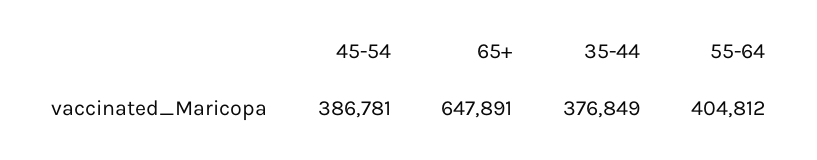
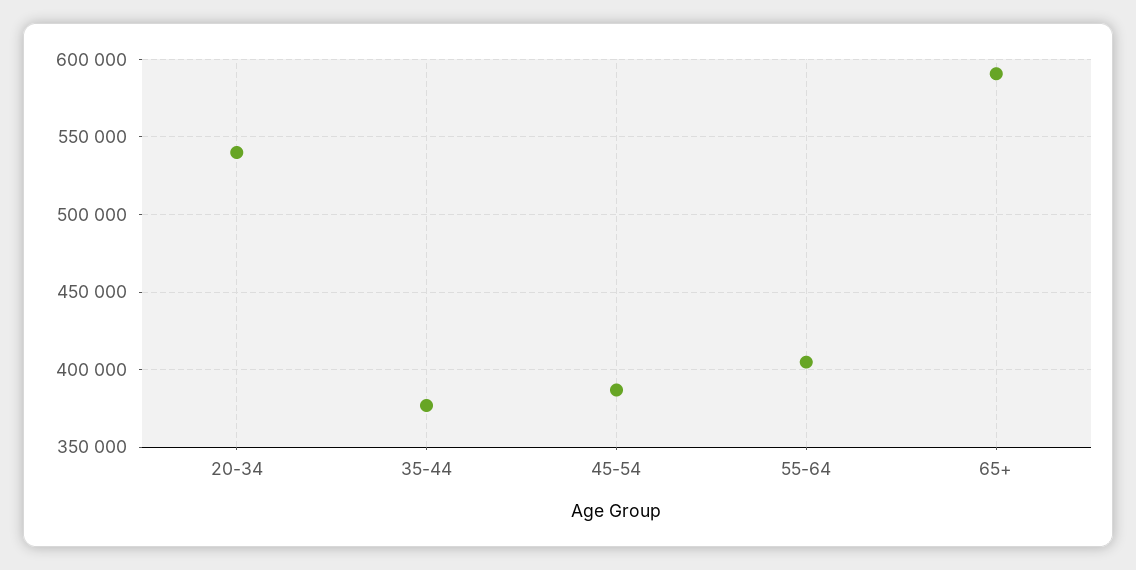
  {
    "45-54": 386781,
-   "65+": 647891,
+   "65+": 590000,
    "35-44": 376849,
-   "55-64": 404812
+   "55-64": 404812,
+   "20-34": 540000
  }

